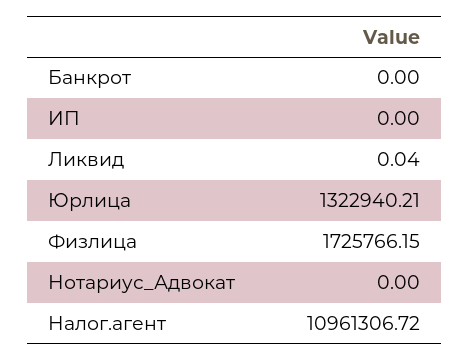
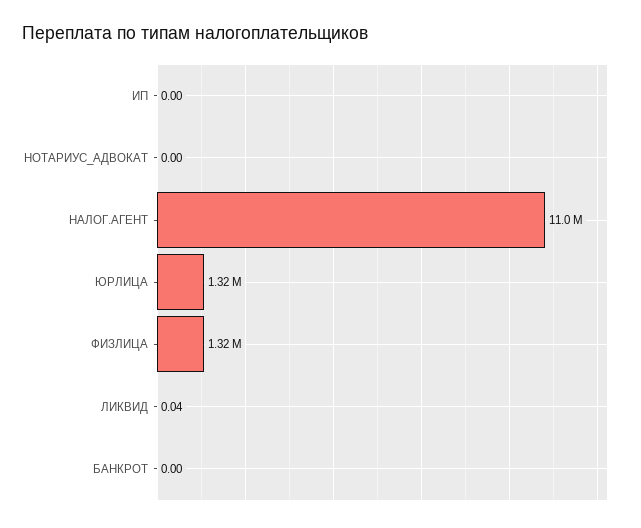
  {
    "Банкрот": 0,
    "ИП": 0,
    "Ликвид": 0.04,
    "Юрлица": 1322940.21,
-   "Физлица": 1725766.15,
+   "Физлица": 1320000,
    "Нотариус_Адвокат": 0,
    "Налог.агент": 10961306.72
  }

